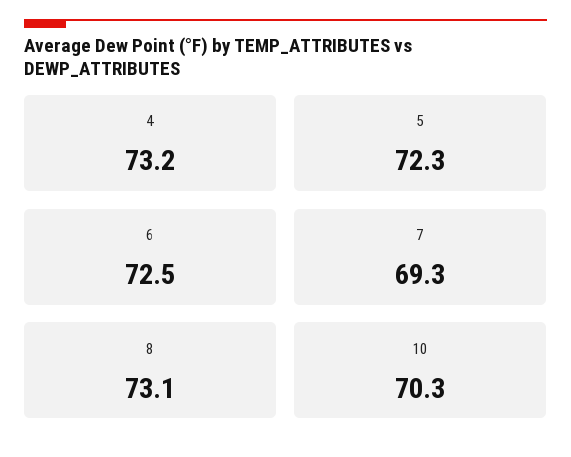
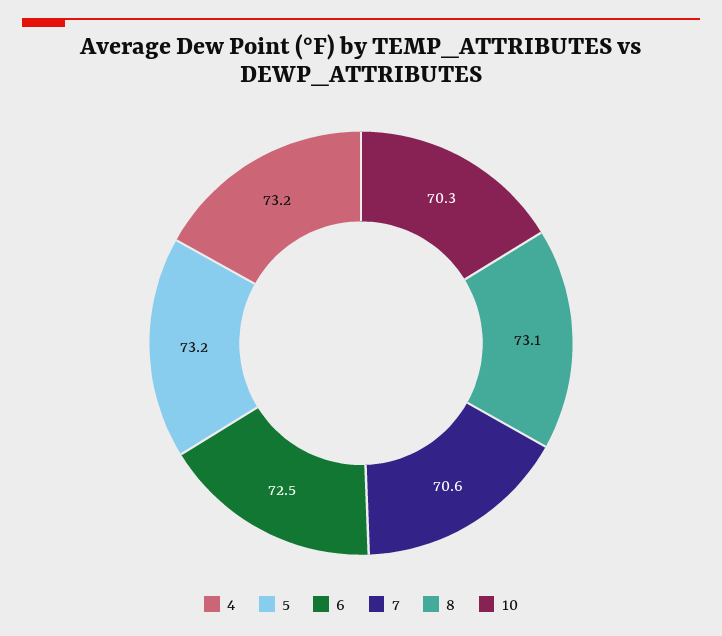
  {
    "4": 73.2,
-   "5": 72.3,
+   "5": 73.2,
    "6": 72.5,
-   "7": 69.3,
+   "7": 70.6,
    "8": 73.1,
    "10": 70.3
  }

